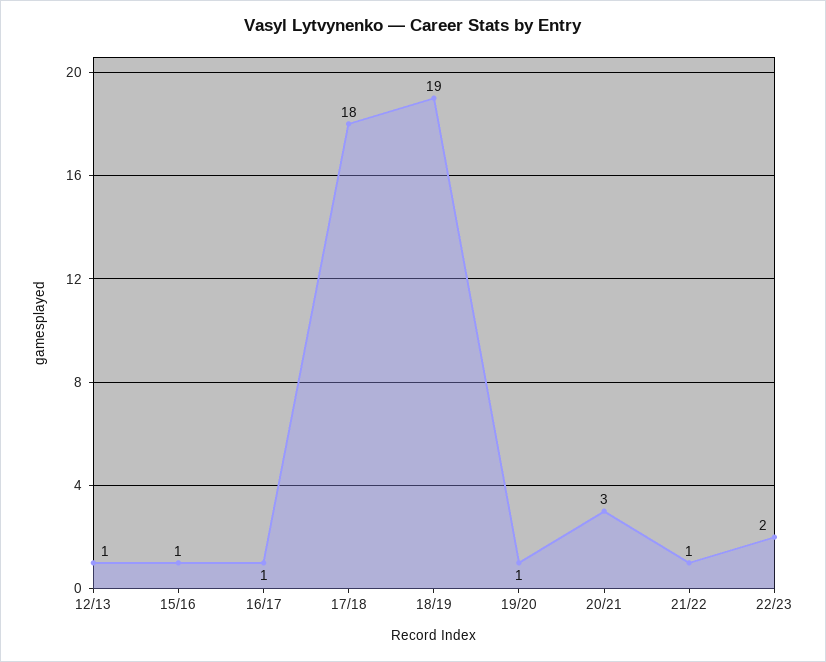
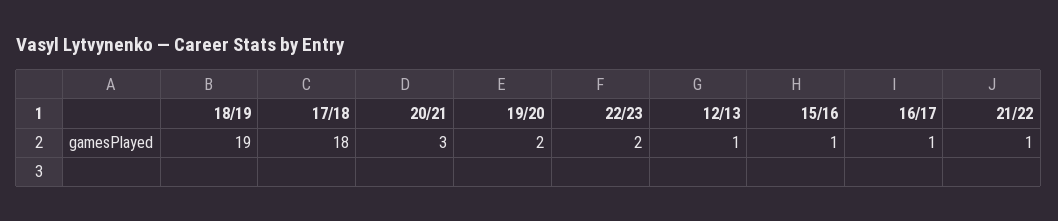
  {
    "12/13": 1,
    "15/16": 1,
    "16/17": 1,
    "17/18": 18,
    "18/19": 19,
-   "19/20": 1,
+   "19/20": 2,
    "20/21": 3,
    "21/22": 1,
    "22/23": 2
  }

